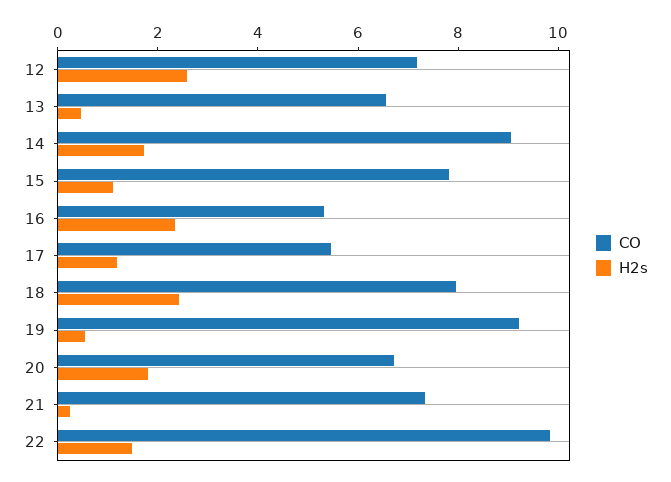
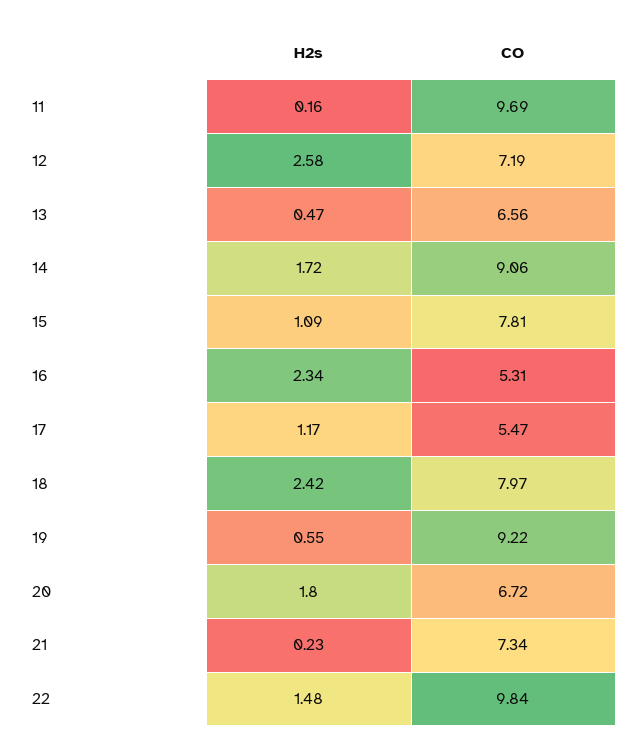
  {
    "CO": {
      "12": 7.19,
      "13": 6.56,
      "14": 9.06,
      "15": 7.81,
      "16": 5.31,
      "17": 5.47,
      "18": 7.97,
      "19": 9.22,
      "20": 6.72,
      "21": 7.34,
-     "22": 9.84
+     "22": 9.84,
+     "11": 9.69
    },
    "H2s": {
      "12": 2.58,
      "13": 0.47,
      "14": 1.72,
      "15": 1.09,
      "16": 2.34,
      "17": 1.17,
      "18": 2.42,
      "19": 0.55,
      "20": 1.8,
      "21": 0.23,
-     "22": 1.48
+     "22": 1.48,
+     "11": 0.16
    }
  }

